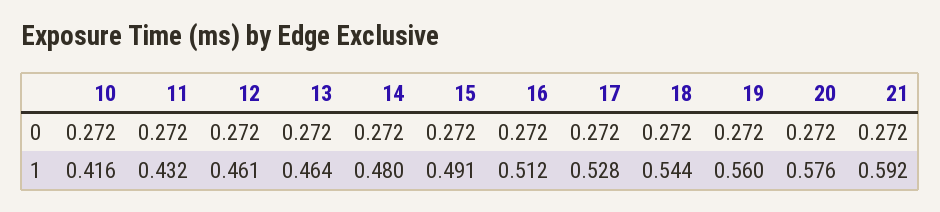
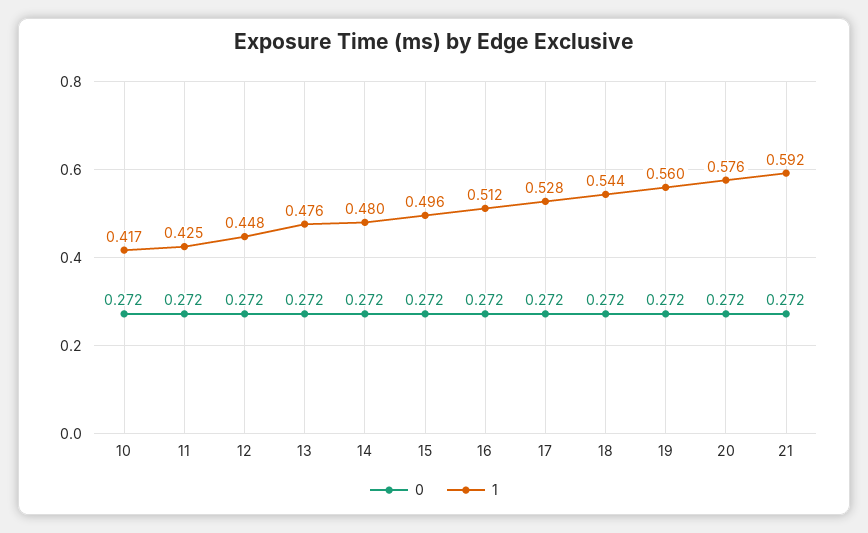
  {
    "0": {
      "10": 0.272,
      "11": 0.272,
      "12": 0.272,
      "13": 0.272,
      "14": 0.272,
      "15": 0.272,
      "16": 0.272,
      "17": 0.272,
      "18": 0.272,
      "19": 0.272,
      "20": 0.272,
      "21": 0.272
    },
    "1": {
-     "10": 0.416,
+     "10": 0.417,
-     "11": 0.432,
+     "11": 0.425,
-     "12": 0.461,
+     "12": 0.448,
-     "13": 0.464,
+     "13": 0.476,
      "14": 0.48,
-     "15": 0.491,
+     "15": 0.496,
      "16": 0.512,
      "17": 0.528,
      "18": 0.544,
      "19": 0.56,
      "20": 0.576,
      "21": 0.592
    }
  }

